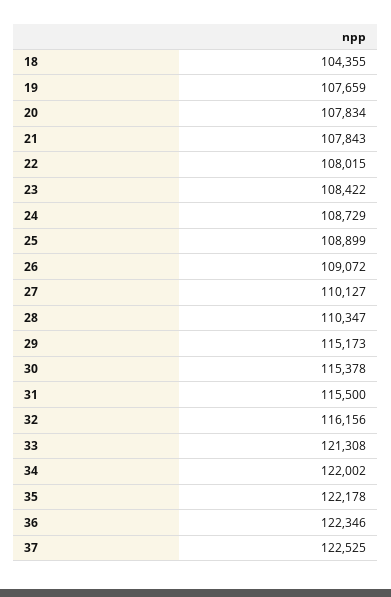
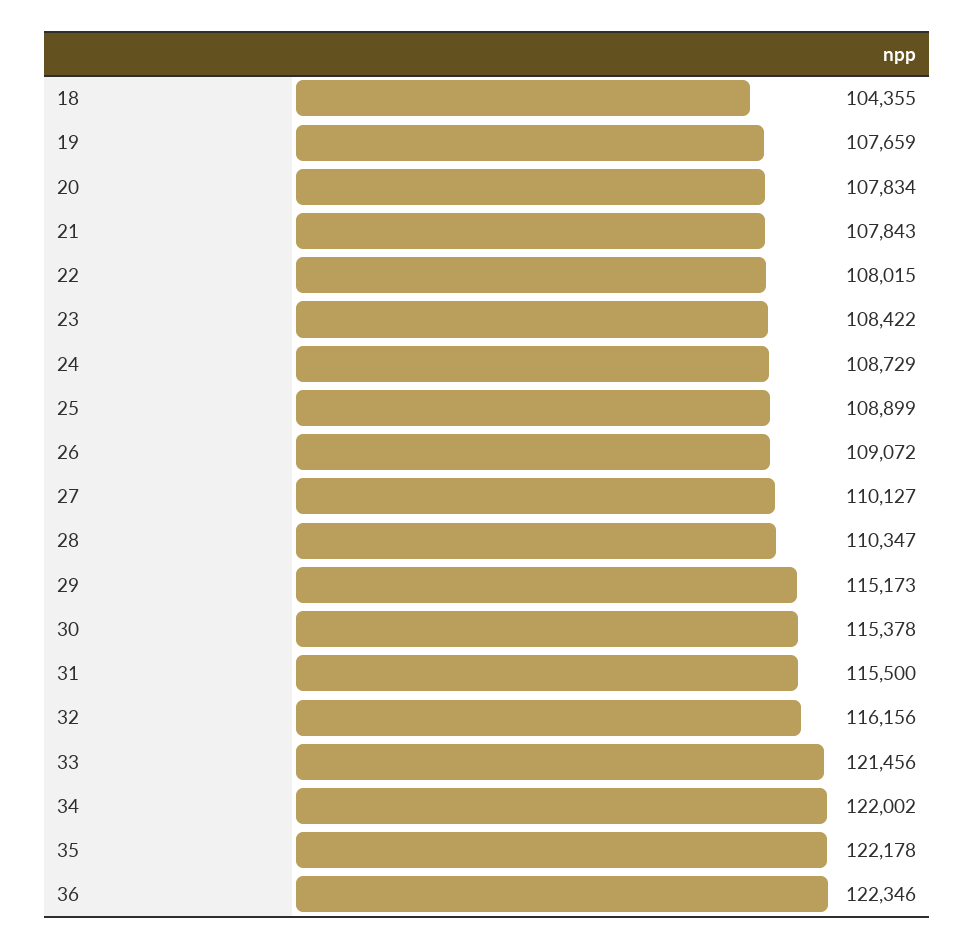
  {
    "18": 104355,
    "19": 107659,
    "20": 107834,
    "21": 107843,
    "22": 108015,
    "23": 108422,
    "24": 108729,
    "25": 108899,
    "26": 109072,
    "27": 110127,
    "28": 110347,
    "29": 115173,
    "30": 115378,
    "31": 115500,
    "32": 116156,
-   "33": 121308,
+   "33": 121456,
    "34": 122002,
    "35": 122178,
-   "36": 122346,
+   "36": 122346
-   "37": 122525
  }

